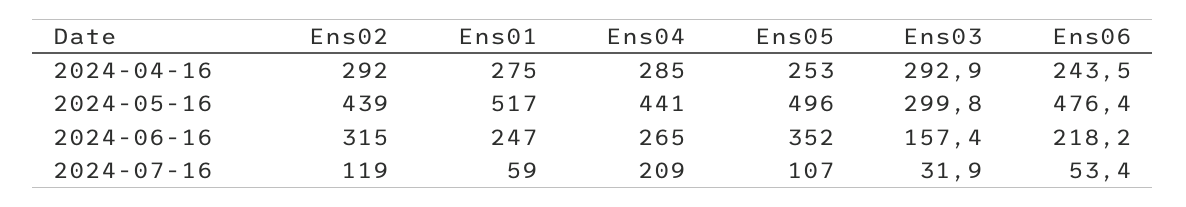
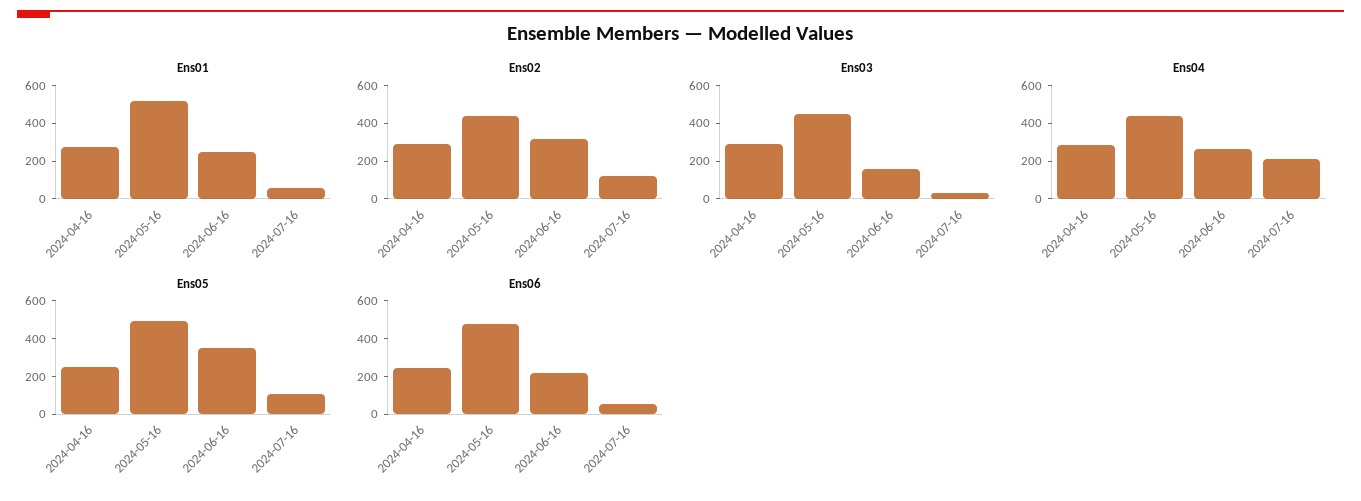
  {
    "Ens02": {
      "2024-04-16": 292,
      "2024-05-16": 439,
      "2024-06-16": 315,
      "2024-07-16": 119
    },
    "Ens01": {
      "2024-04-16": 275,
      "2024-05-16": 517,
      "2024-06-16": 247,
      "2024-07-16": 59
    },
    "Ens04": {
      "2024-04-16": 285,
      "2024-05-16": 441,
      "2024-06-16": 265,
      "2024-07-16": 209
    },
    "Ens05": {
      "2024-04-16": 253,
      "2024-05-16": 496,
      "2024-06-16": 352,
      "2024-07-16": 107
    },
    "Ens03": {
      "2024-04-16": 292.9,
-     "2024-05-16": 299.8,
+     "2024-05-16": 450,
      "2024-06-16": 157.4,
      "2024-07-16": 31.9
    },
    "Ens06": {
      "2024-04-16": 243.5,
      "2024-05-16": 476.4,
      "2024-06-16": 218.2,
      "2024-07-16": 53.4
    }
  }

